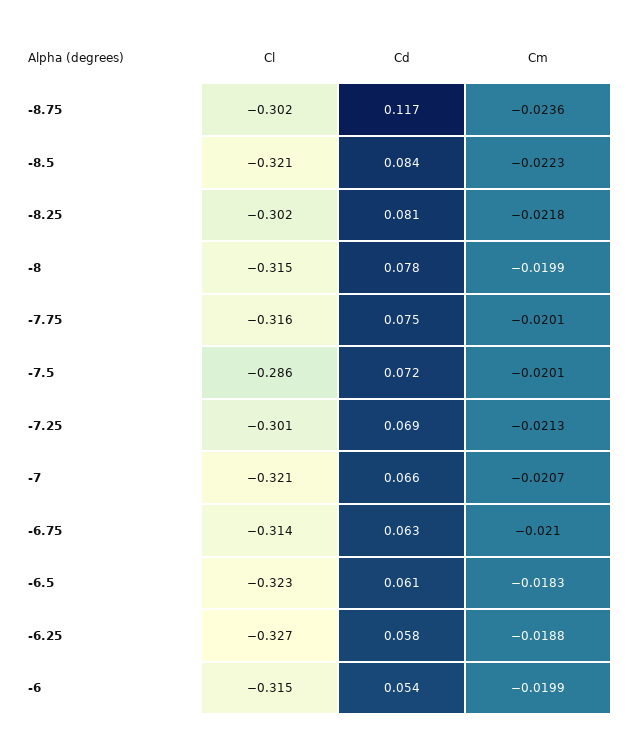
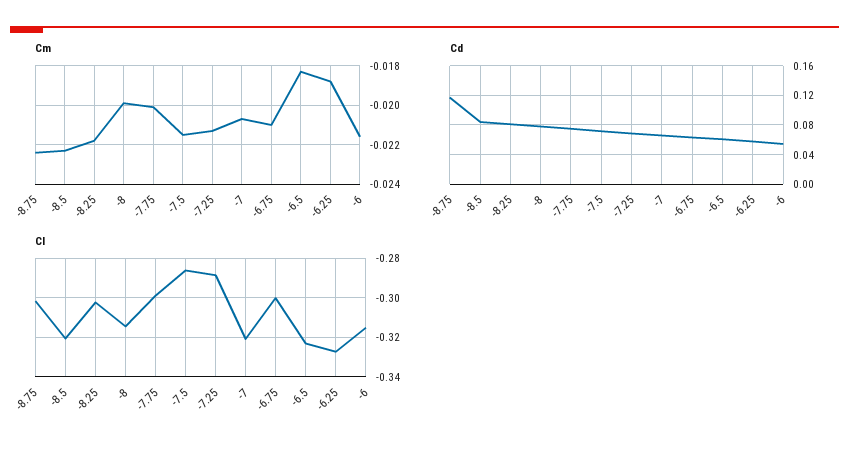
  {
    "Cl": {
      "-8.75": -0.302,
      "-8.5": -0.321,
      "-8.25": -0.302,
      "-8": -0.315,
-     "-7.75": -0.316,
+     "-7.75": -0.3,
      "-7.5": -0.286,
-     "-7.25": -0.301,
+     "-7.25": -0.29,
      "-7": -0.321,
-     "-6.75": -0.314,
+     "-6.75": -0.3,
      "-6.5": -0.323,
      "-6.25": -0.327,
      "-6": -0.315
    },
    "Cd": {
      "-8.75": 0.117,
      "-8.5": 0.084,
      "-8.25": 0.081,
      "-8": 0.078,
      "-7.75": 0.075,
      "-7.5": 0.072,
      "-7.25": 0.069,
      "-7": 0.066,
      "-6.75": 0.063,
      "-6.5": 0.061,
      "-6.25": 0.058,
      "-6": 0.054
    },
    "Cm": {
-     "-8.75": -0.0236,
+     "-8.75": -0.0225,
      "-8.5": -0.0223,
      "-8.25": -0.0218,
      "-8": -0.0199,
      "-7.75": -0.0201,
-     "-7.5": -0.0201,
+     "-7.5": -0.0215,
      "-7.25": -0.0213,
      "-7": -0.0207,
      "-6.75": -0.021,
      "-6.5": -0.0183,
      "-6.25": -0.0188,
-     "-6": -0.0199
+     "-6": -0.0215
    }
  }

